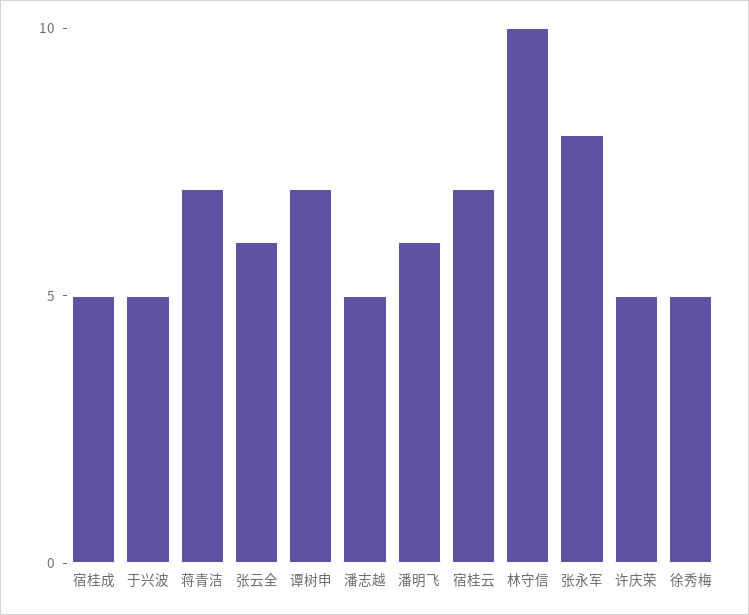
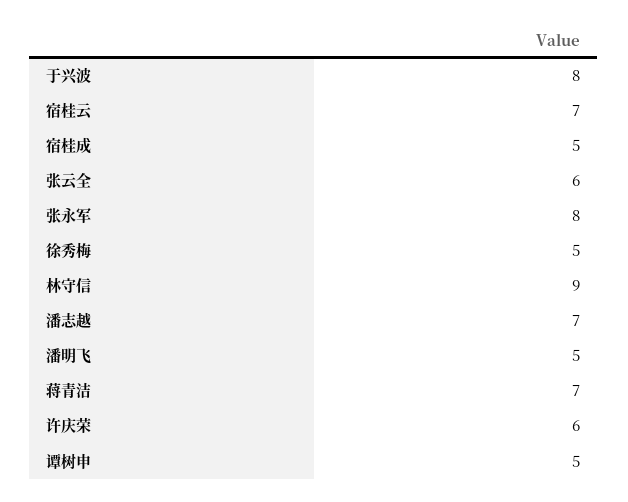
  {
    "宿桂成": 5,
-   "于兴波": 5,
+   "于兴波": 8,
    "蒋青洁": 7,
    "张云全": 6,
-   "谭树申": 7,
+   "谭树申": 5,
-   "潘志越": 5,
+   "潘志越": 7,
-   "潘明飞": 6,
+   "潘明飞": 5,
    "宿桂云": 7,
-   "林守信": 10,
+   "林守信": 9,
    "张永军": 8,
-   "许庆荣": 5,
+   "许庆荣": 6,
    "徐秀梅": 5
  }

